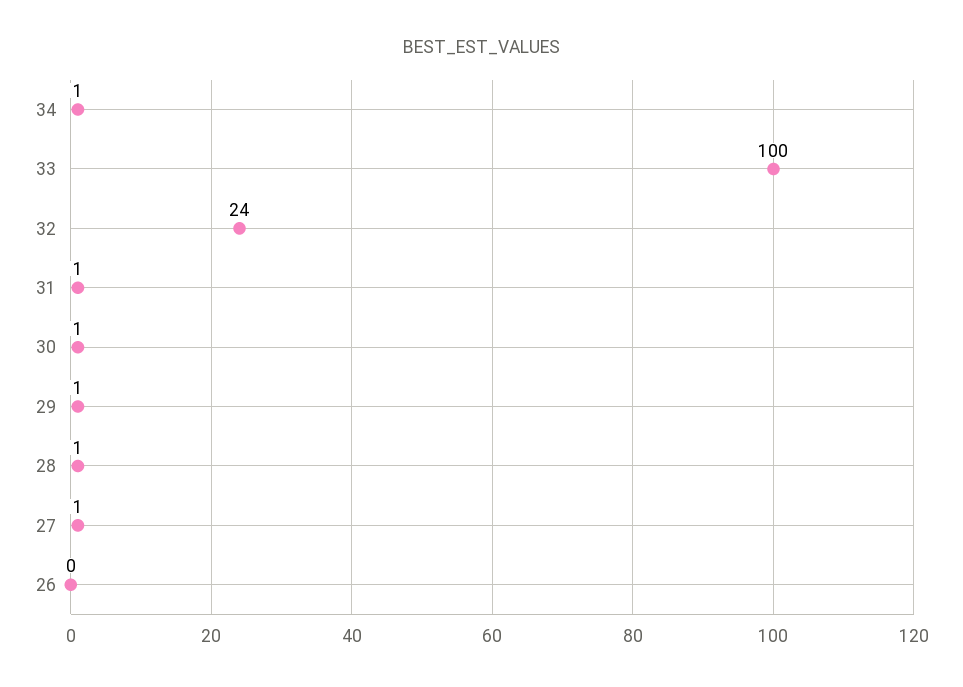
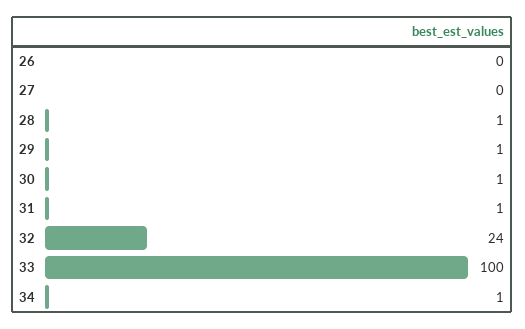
  {
    "34": 1,
    "33": 100,
    "32": 24,
    "31": 1,
    "30": 1,
    "29": 1,
    "28": 1,
-   "27": 1,
+   "27": 0,
    "26": 0
  }

